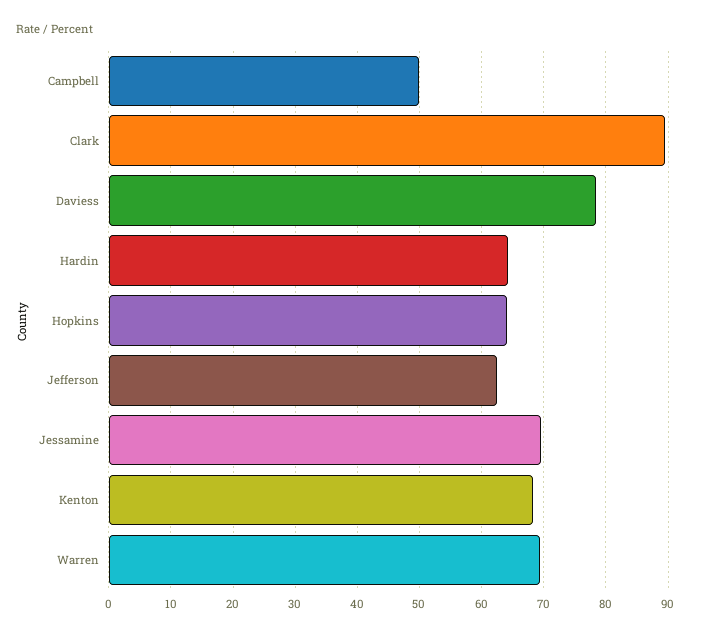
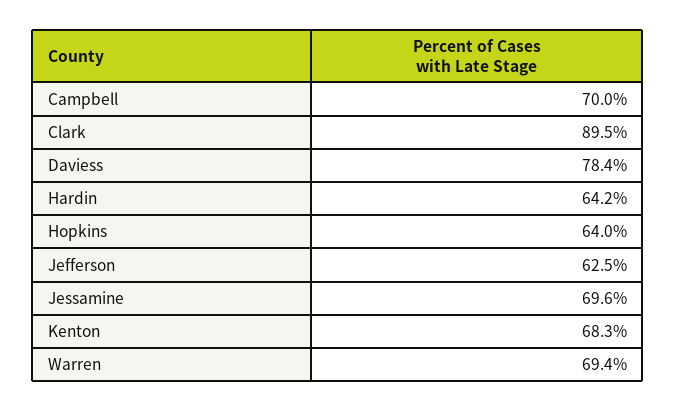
  {
-   "Campbell": 50,
+   "Campbell": 70,
    "Clark": 89.5,
    "Daviess": 78.4,
    "Hardin": 64.2,
    "Hopkins": 64,
    "Jefferson": 62.5,
    "Jessamine": 69.6,
    "Kenton": 68.3,
    "Warren": 69.4
  }

